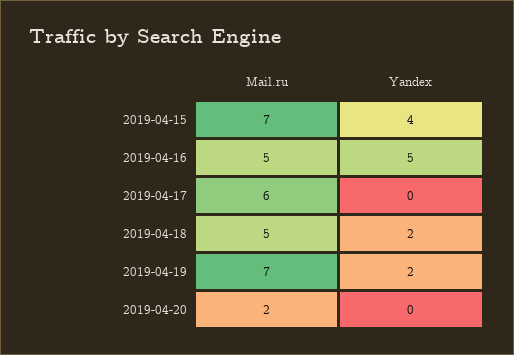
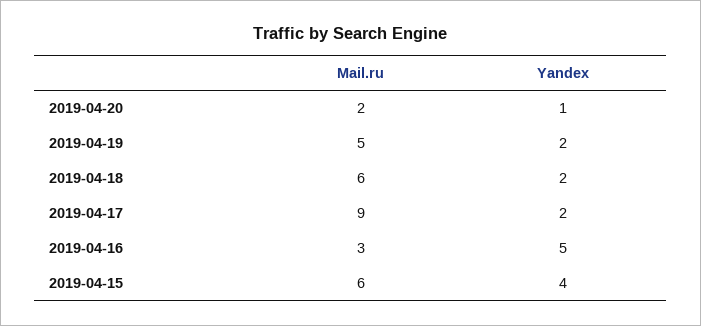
  {
    "Mail.ru": {
-     "2019-04-15": 7,
+     "2019-04-15": 6,
-     "2019-04-16": 5,
+     "2019-04-16": 3,
-     "2019-04-17": 6,
+     "2019-04-17": 9,
-     "2019-04-18": 5,
+     "2019-04-18": 6,
-     "2019-04-19": 7,
+     "2019-04-19": 5,
      "2019-04-20": 2
    },
    "Yandex": {
      "2019-04-15": 4,
      "2019-04-16": 5,
-     "2019-04-17": 0,
+     "2019-04-17": 2,
      "2019-04-18": 2,
      "2019-04-19": 2,
-     "2019-04-20": 0
+     "2019-04-20": 1
    }
  }

